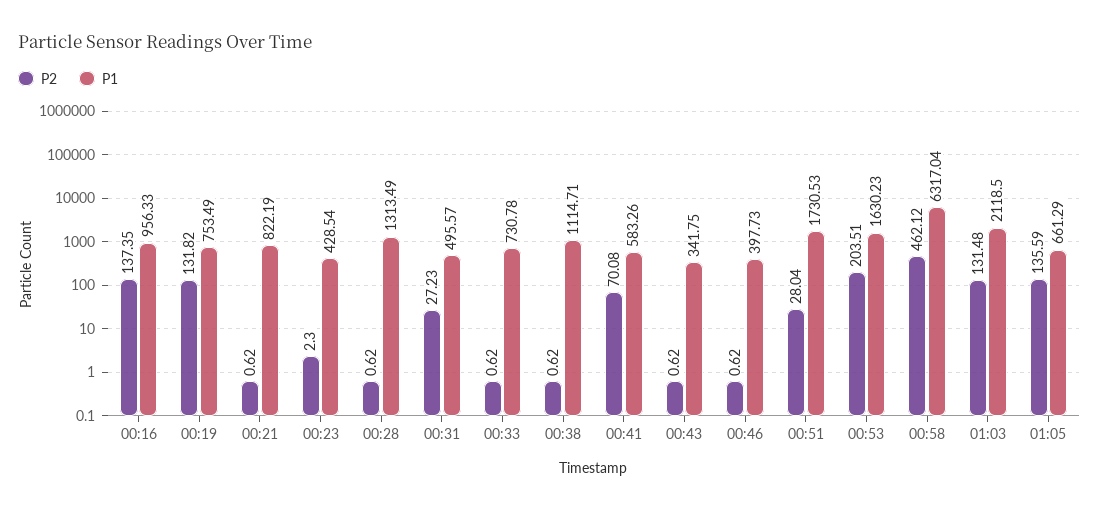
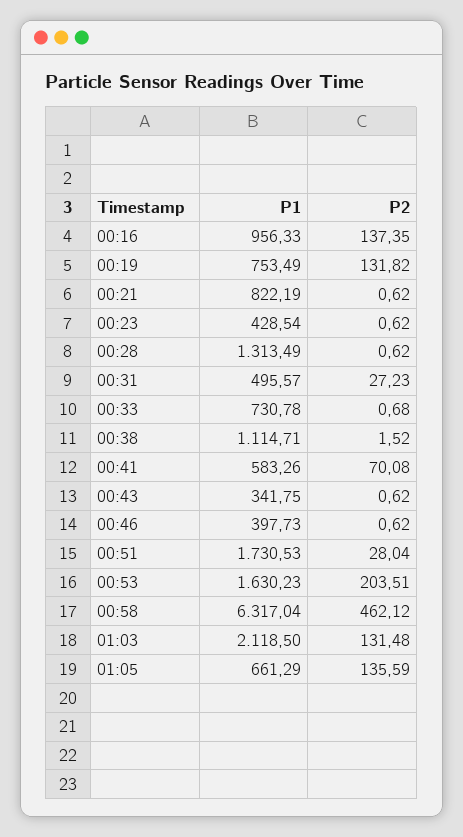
  {
    "P2": {
      "00:16": 137.35,
      "00:19": 131.82,
      "00:21": 0.62,
-     "00:23": 2.3,
+     "00:23": 0.62,
      "00:28": 0.62,
      "00:31": 27.23,
-     "00:33": 0.62,
+     "00:33": 0.68,
-     "00:38": 0.62,
+     "00:38": 1.52,
      "00:41": 70.08,
      "00:43": 0.62,
      "00:46": 0.62,
      "00:51": 28.04,
      "00:53": 203.51,
      "00:58": 462.12,
      "01:03": 131.48,
      "01:05": 135.59
    },
    "P1": {
      "00:16": 956.33,
      "00:19": 753.49,
      "00:21": 822.19,
      "00:23": 428.54,
      "00:28": 1313.49,
      "00:31": 495.57,
      "00:33": 730.78,
      "00:38": 1114.71,
      "00:41": 583.26,
      "00:43": 341.75,
      "00:46": 397.73,
      "00:51": 1730.53,
      "00:53": 1630.23,
      "00:58": 6317.04,
      "01:03": 2118.5,
      "01:05": 661.29
    }
  }

